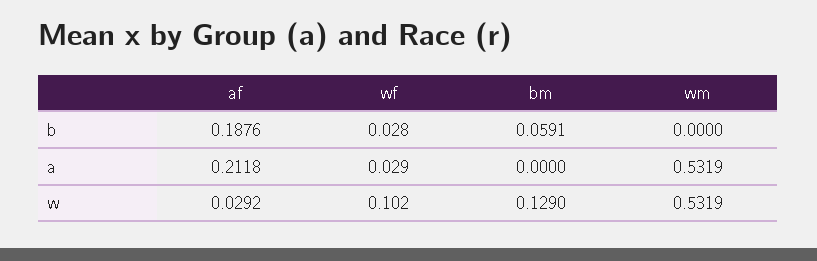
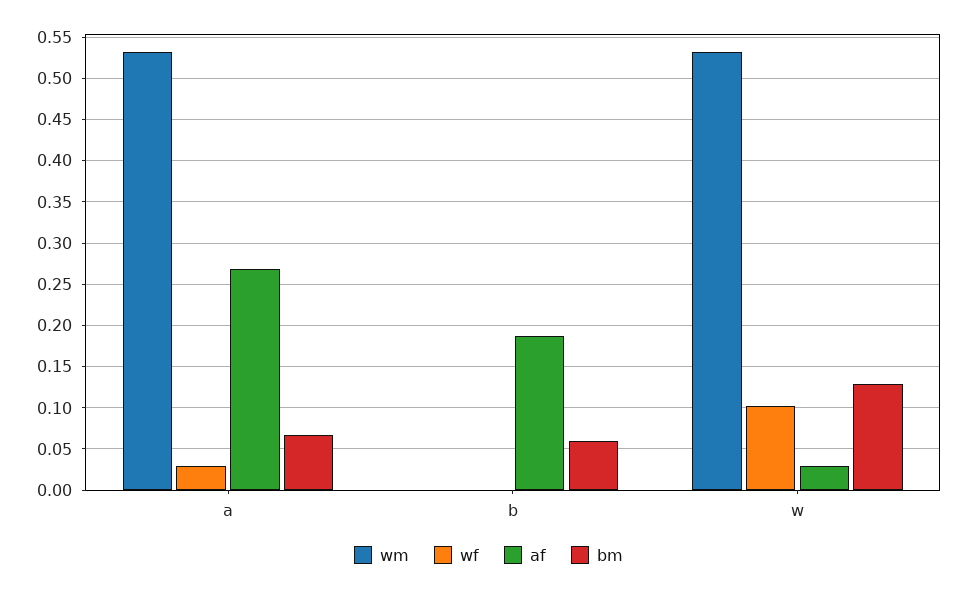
  {
    "af": {
      "b": 0.1876,
-     "a": 0.2118,
+     "a": 0.27,
      "w": 0.0292
    },
    "wf": {
-     "b": 0.028,
+     "b": 0,
      "a": 0.029,
      "w": 0.102
    },
    "bm": {
      "b": 0.0591,
-     "a": 0,
+     "a": 0.07,
      "w": 0.129
    },
    "wm": {
      "b": 0,
      "a": 0.5319,
      "w": 0.5319
    }
  }

